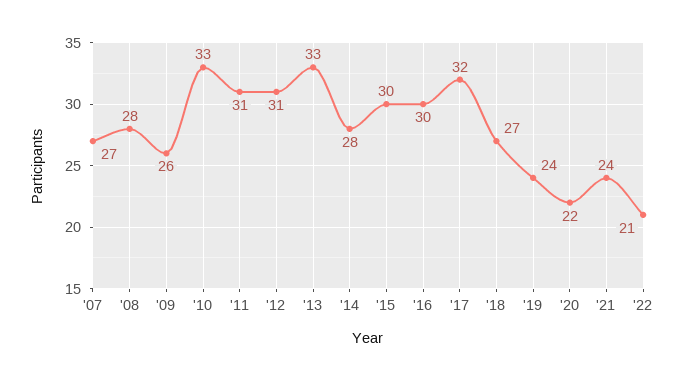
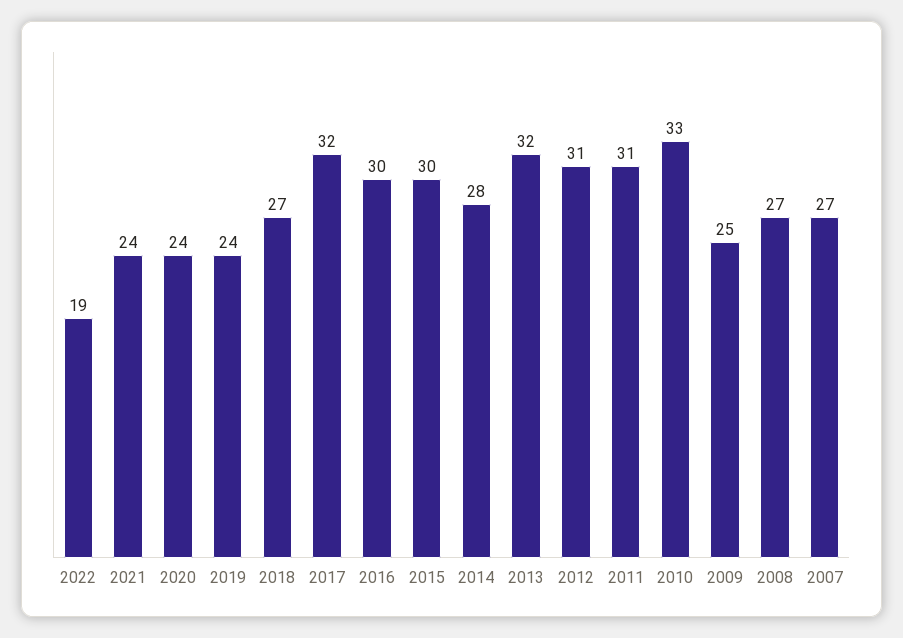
  {
    "'07": 27,
-   "'08": 28,
+   "'08": 27,
-   "'09": 26,
+   "'09": 25,
    "'10": 33,
    "'11": 31,
    "'12": 31,
-   "'13": 33,
+   "'13": 32,
    "'14": 28,
    "'15": 30,
    "'16": 30,
    "'17": 32,
    "'18": 27,
    "'19": 24,
-   "'20": 22,
+   "'20": 24,
    "'21": 24,
-   "'22": 21
+   "'22": 19
  }

